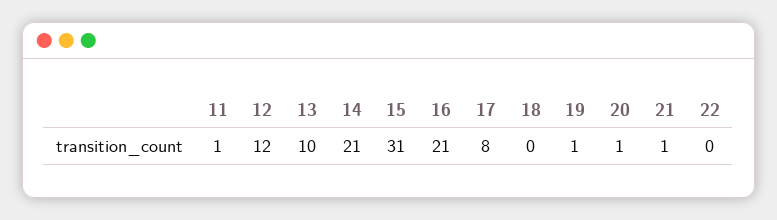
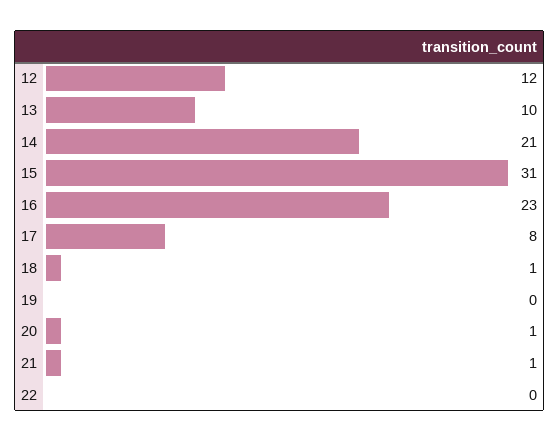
  {
-   "11": 1,
    "12": 12,
    "13": 10,
    "14": 21,
    "15": 31,
-   "16": 21,
+   "16": 23,
    "17": 8,
-   "18": 0,
+   "18": 1,
-   "19": 1,
+   "19": 0,
    "20": 1,
    "21": 1,
    "22": 0
  }

